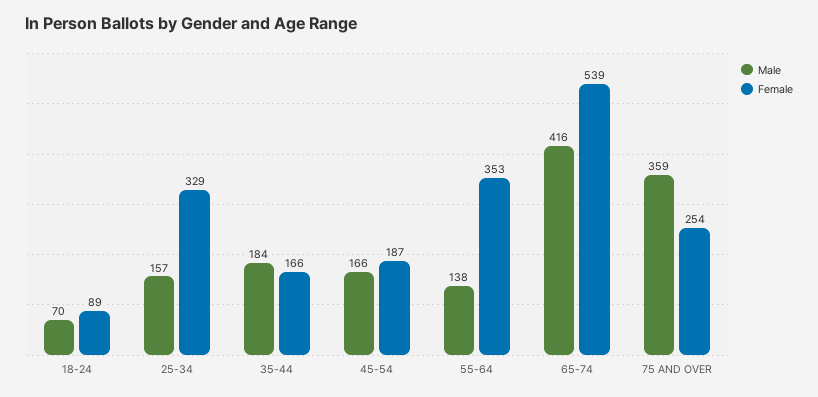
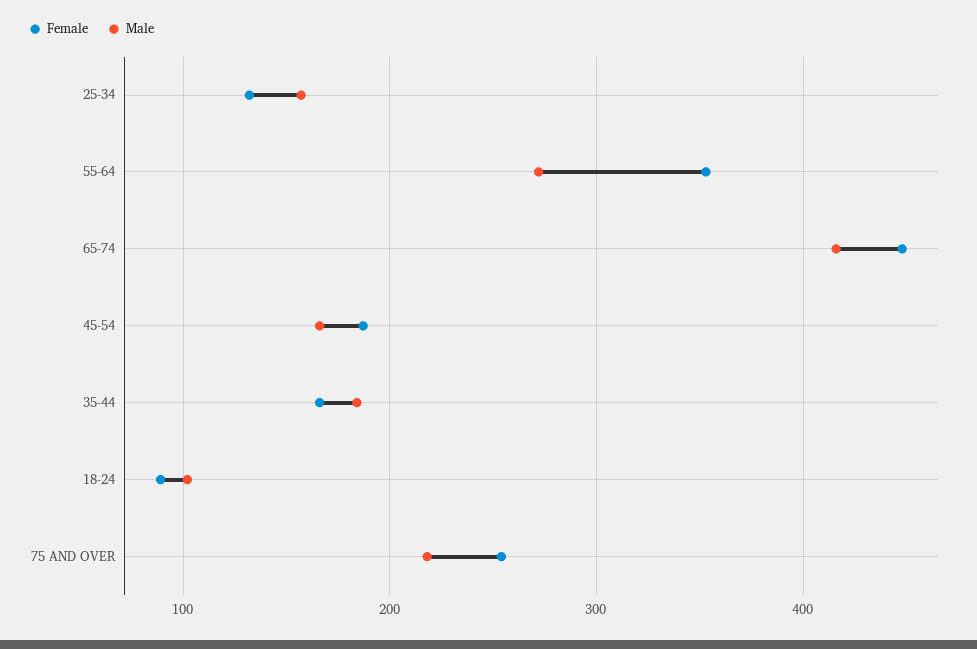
  {
    "Male": {
-     "18-24": 70,
+     "18-24": 100,
      "25-34": 157,
      "35-44": 184,
      "45-54": 166,
-     "55-64": 138,
+     "55-64": 270,
      "65-74": 416,
-     "75 AND OVER": 359
+     "75 AND OVER": 220
    },
    "Female": {
      "18-24": 89,
-     "25-34": 329,
+     "25-34": 130,
      "35-44": 166,
      "45-54": 187,
      "55-64": 353,
-     "65-74": 539,
+     "65-74": 450,
      "75 AND OVER": 254
    }
  }

